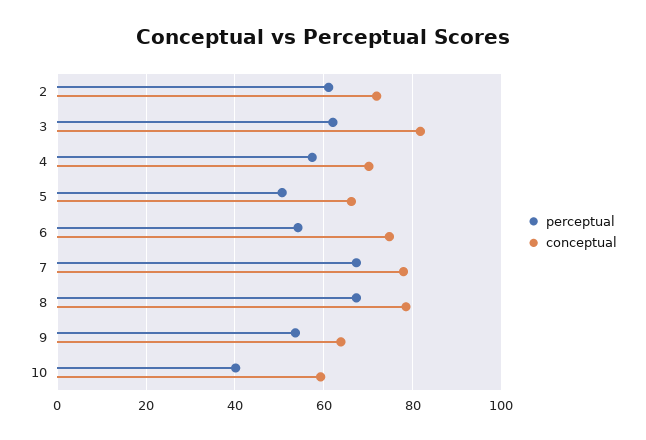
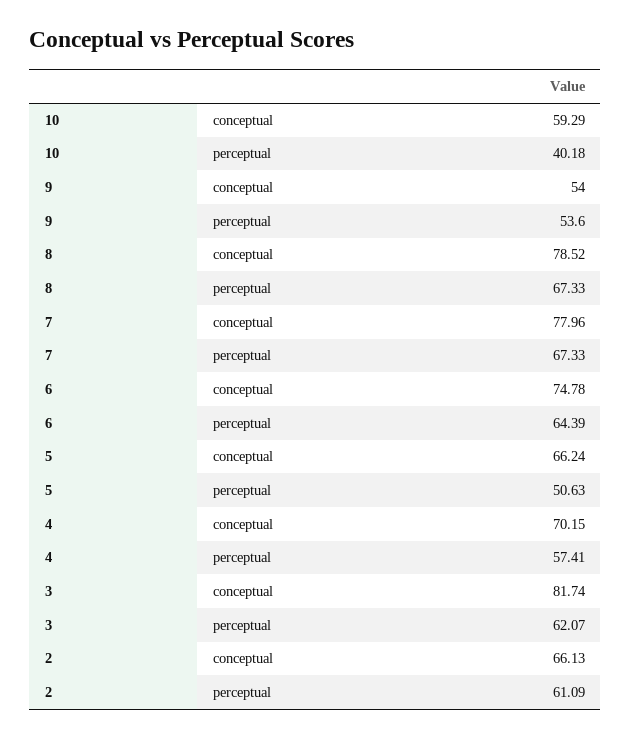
  {
    "perceptual": {
      "2": 61.09,
      "3": 62.07,
      "4": 57.41,
      "5": 50.63,
-     "6": 54,
+     "6": 64.39,
      "7": 67.33,
      "8": 67.33,
      "9": 53.6,
      "10": 40.18
    },
    "conceptual": {
-     "2": 72,
+     "2": 66.13,
      "3": 81.74,
      "4": 70.15,
      "5": 66.24,
      "6": 74.78,
      "7": 77.96,
      "8": 78.52,
-     "9": 64,
+     "9": 54,
      "10": 59.29
    }
  }

